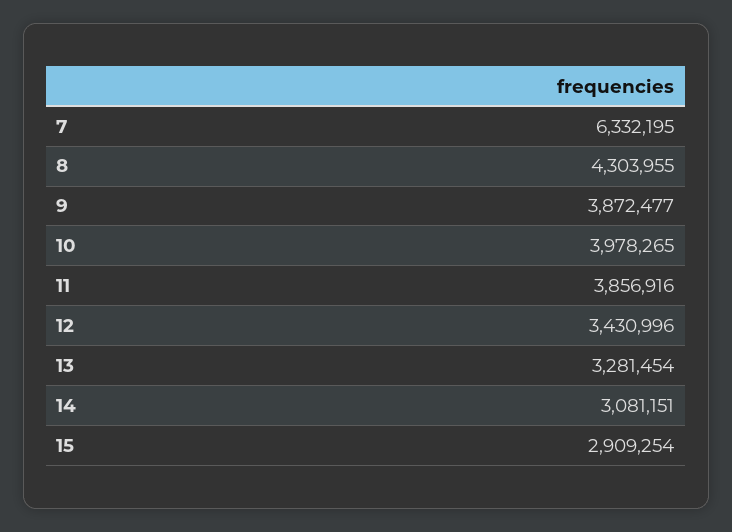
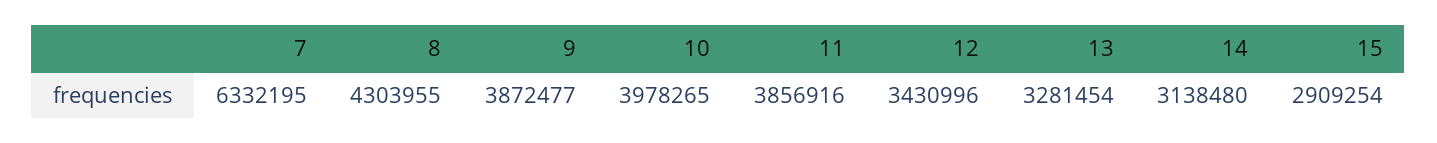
  {
    "7": 6332195,
    "8": 4303955,
    "9": 3872477,
    "10": 3978265,
    "11": 3856916,
    "12": 3430996,
    "13": 3281454,
-   "14": 3081151,
+   "14": 3138480,
    "15": 2909254
  }

